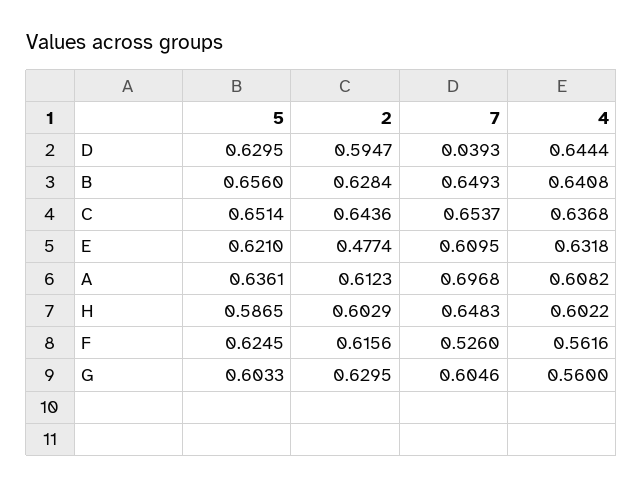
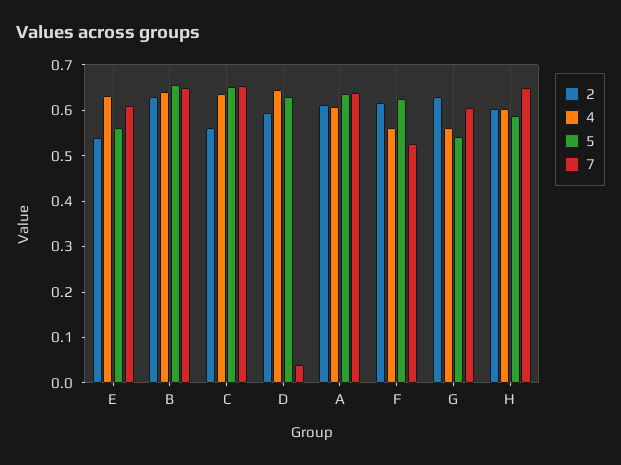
  {
    "5": {
      "D": 0.6295,
      "B": 0.656,
      "C": 0.6514,
-     "E": 0.621,
+     "E": 0.56,
      "A": 0.6361,
      "H": 0.5865,
      "F": 0.6245,
-     "G": 0.6033
+     "G": 0.54
    },
    "2": {
      "D": 0.5947,
      "B": 0.6284,
-     "C": 0.6436,
+     "C": 0.56,
-     "E": 0.4774,
+     "E": 0.54,
      "A": 0.6123,
      "H": 0.6029,
      "F": 0.6156,
      "G": 0.6295
    },
    "7": {
      "D": 0.0393,
      "B": 0.6493,
      "C": 0.6537,
      "E": 0.6095,
-     "A": 0.6968,
+     "A": 0.64,
      "H": 0.6483,
      "F": 0.526,
      "G": 0.6046
    },
    "4": {
      "D": 0.6444,
      "B": 0.6408,
      "C": 0.6368,
      "E": 0.6318,
      "A": 0.6082,
      "H": 0.6022,
      "F": 0.5616,
      "G": 0.56
    }
  }

